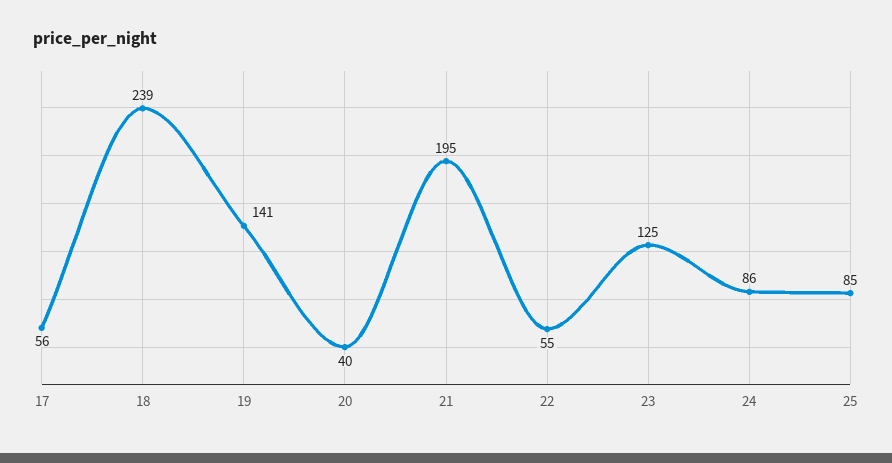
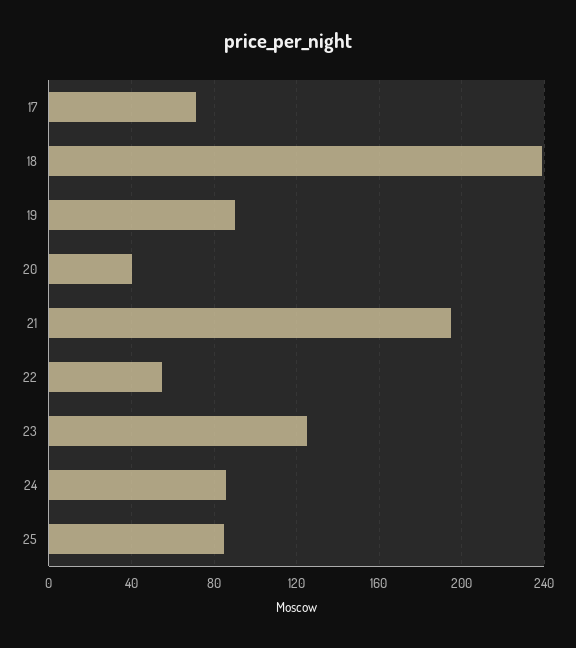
  {
-   "17": 56,
+   "17": 70,
    "18": 239,
-   "19": 141,
+   "19": 90,
    "20": 40,
    "21": 195,
    "22": 55,
    "23": 125,
    "24": 86,
    "25": 85
  }

